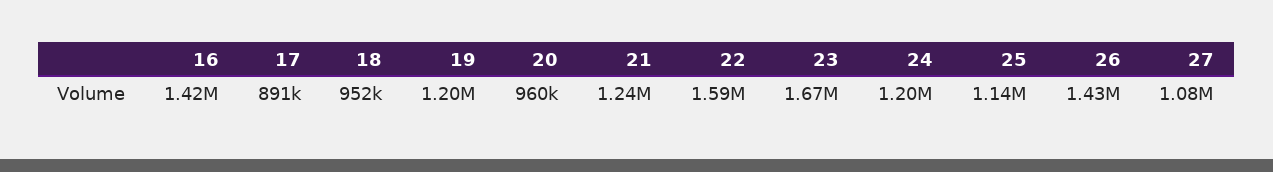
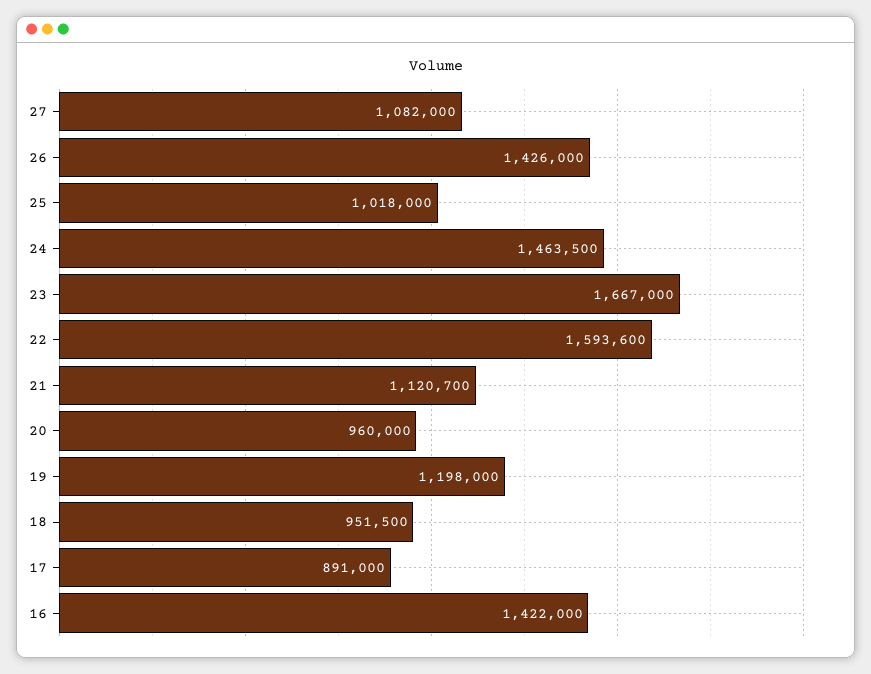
  {
    "16": 1422000,
    "17": 891000,
    "18": 951500,
    "19": 1198000,
    "20": 960000,
-   "21": 1240000,
+   "21": 1120700,
    "22": 1593600,
    "23": 1667000,
-   "24": 1200000,
+   "24": 1463500,
-   "25": 1140000,
+   "25": 1018000,
    "26": 1426000,
    "27": 1082000
  }

